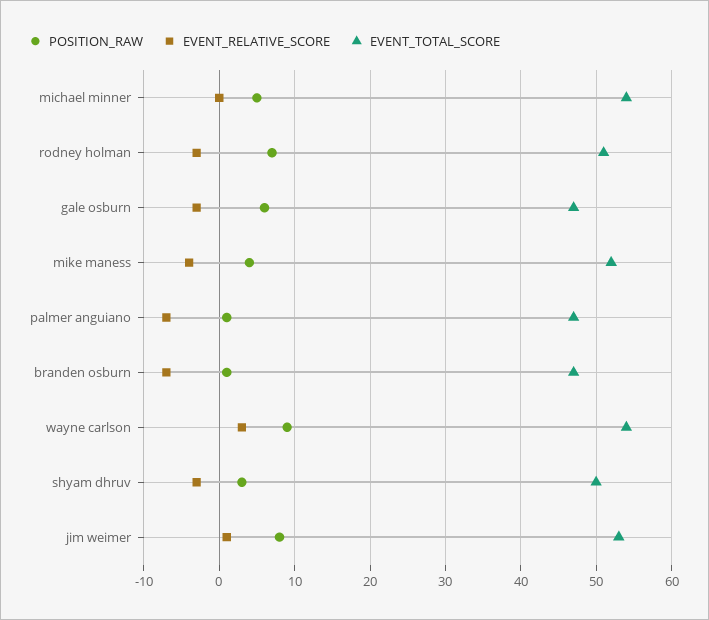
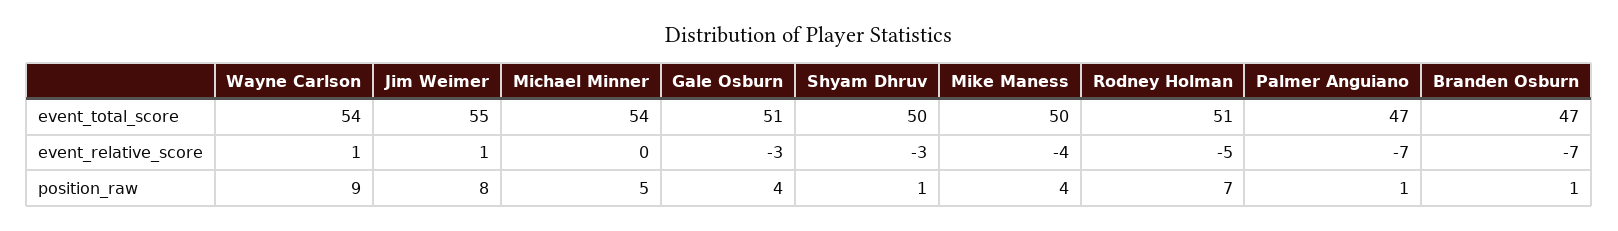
  {
    "POSITION_RAW": {
      "michael minner": 5,
      "rodney holman": 7,
-     "gale osburn": 6,
+     "gale osburn": 4,
      "mike maness": 4,
      "palmer anguiano": 1,
      "branden osburn": 1,
      "wayne carlson": 9,
-     "shyam dhruv": 3,
+     "shyam dhruv": 1,
      "jim weimer": 8
    },
    "EVENT_RELATIVE_SCORE": {
      "michael minner": 0,
-     "rodney holman": -3,
+     "rodney holman": -5,
      "gale osburn": -3,
      "mike maness": -4,
      "palmer anguiano": -7,
      "branden osburn": -7,
-     "wayne carlson": 3,
+     "wayne carlson": 1,
      "shyam dhruv": -3,
      "jim weimer": 1
    },
    "EVENT_TOTAL_SCORE": {
      "michael minner": 54,
      "rodney holman": 51,
-     "gale osburn": 47,
+     "gale osburn": 51,
-     "mike maness": 52,
+     "mike maness": 50,
      "palmer anguiano": 47,
      "branden osburn": 47,
      "wayne carlson": 54,
      "shyam dhruv": 50,
-     "jim weimer": 53
+     "jim weimer": 55
    }
  }

